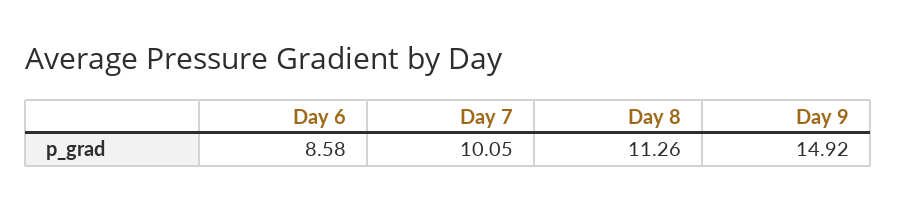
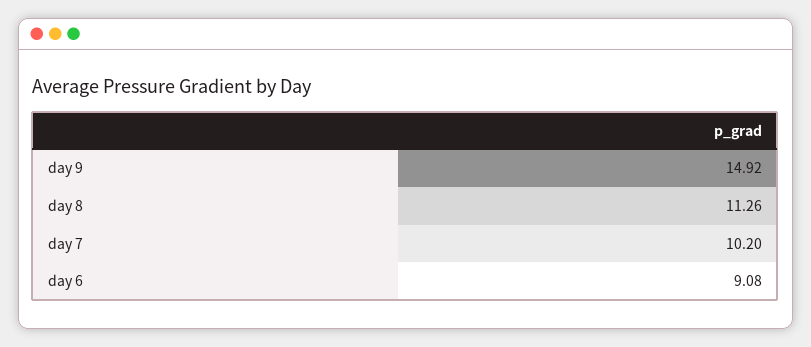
  {
-   "Day 6": 8.58,
+   "Day 6": 9.08,
-   "Day 7": 10.05,
+   "Day 7": 10.2,
    "Day 8": 11.26,
    "Day 9": 14.92
  }

